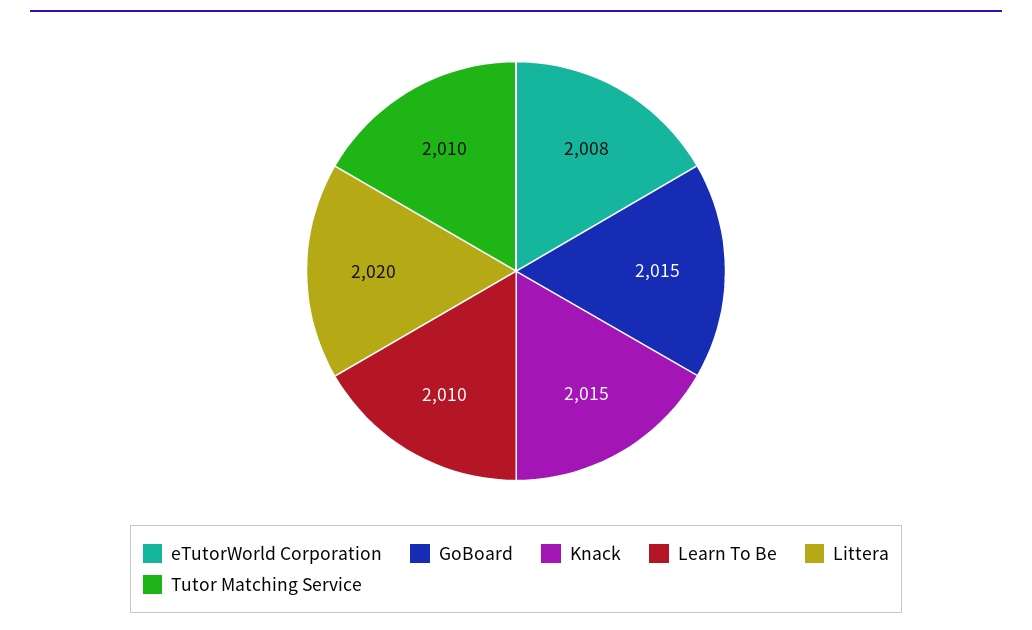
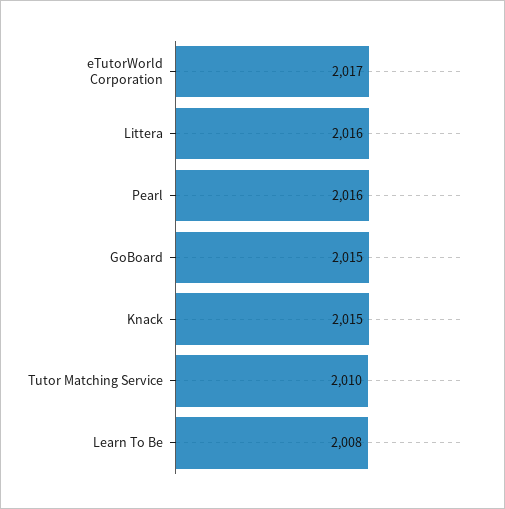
  {
-   "eTutorWorld Corporation": 2008,
+   "eTutorWorld Corporation": 2017,
    "GoBoard": 2015,
    "Knack": 2015,
-   "Learn To Be": 2010,
+   "Learn To Be": 2008,
-   "Littera": 2020,
+   "Littera": 2016,
-   "Tutor Matching Service": 2010
+   "Tutor Matching Service": 2010,
+   "Pearl": 2016
  }

